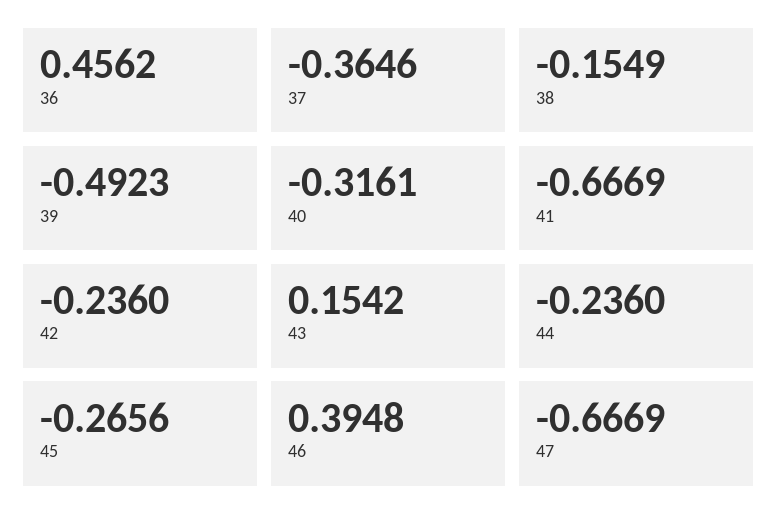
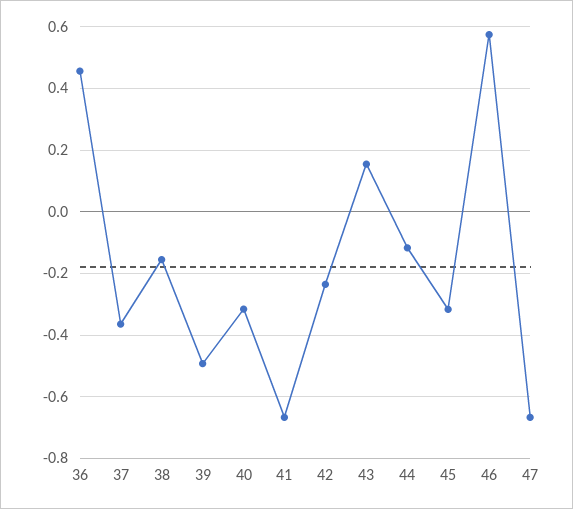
  {
    "36": 0.4562,
    "37": -0.3646,
    "38": -0.1549,
    "39": -0.4923,
    "40": -0.3161,
    "41": -0.6669,
    "42": -0.236,
    "43": 0.1542,
-   "44": -0.236,
+   "44": -0.12,
-   "45": -0.2656,
+   "45": -0.32,
-   "46": 0.3948,
+   "46": 0.58,
    "47": -0.6669
  }

